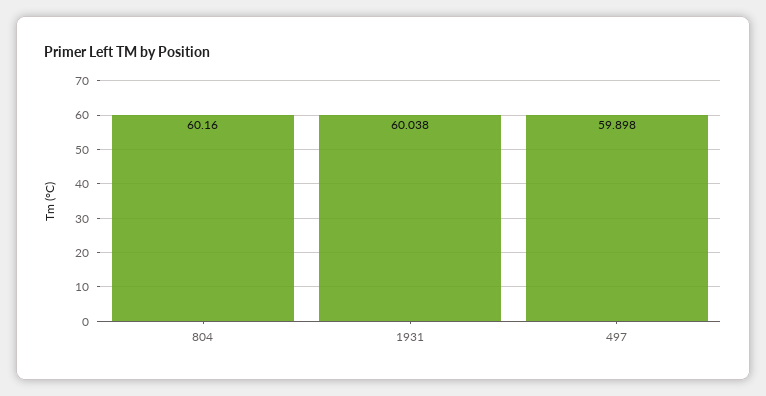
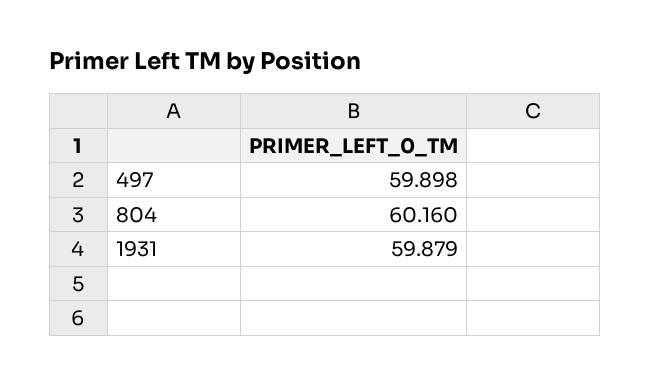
  {
    "804": 60.16,
-   "1931": 60.038,
+   "1931": 59.879,
    "497": 59.898
  }

